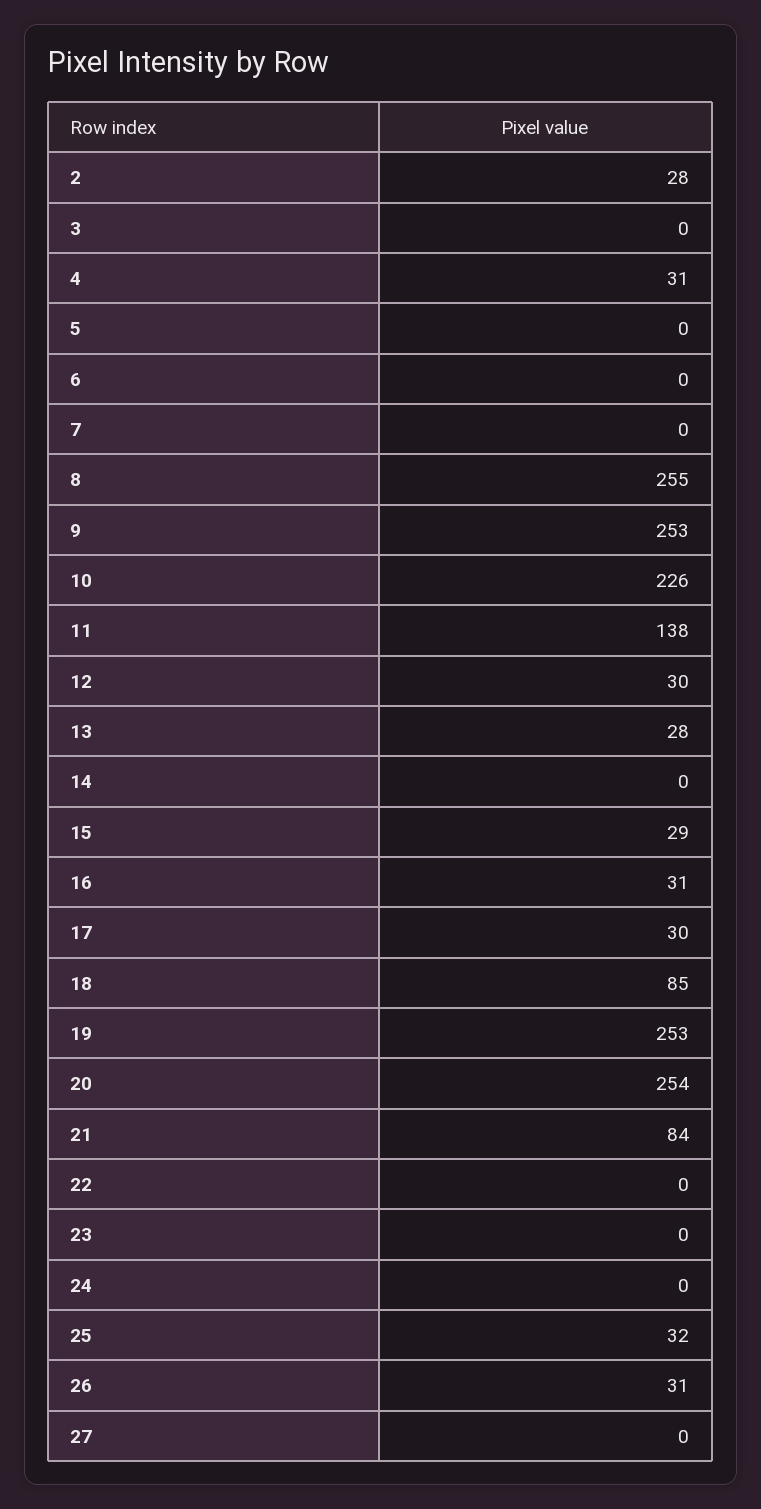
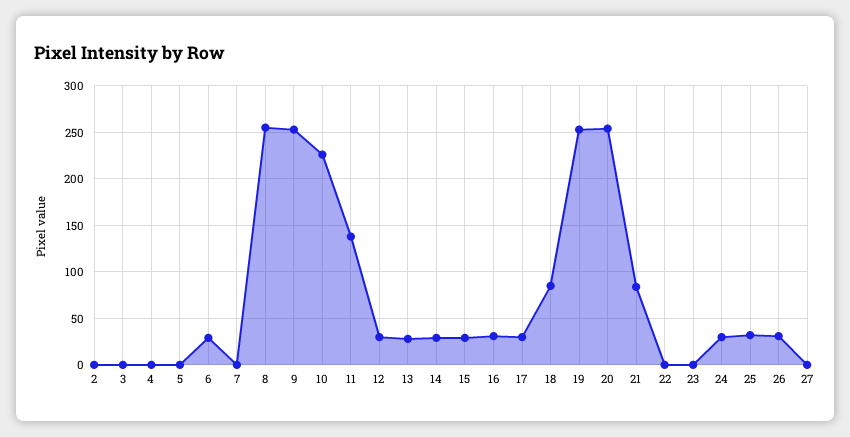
  {
-   "2": 28,
+   "2": 0,
    "3": 0,
-   "4": 31,
+   "4": 0,
    "5": 0,
-   "6": 0,
+   "6": 30,
    "7": 0,
    "8": 255,
    "9": 253,
    "10": 226,
    "11": 138,
    "12": 30,
    "13": 28,
-   "14": 0,
+   "14": 30,
    "15": 29,
    "16": 31,
    "17": 30,
    "18": 85,
    "19": 253,
    "20": 254,
    "21": 84,
    "22": 0,
    "23": 0,
-   "24": 0,
+   "24": 30,
    "25": 32,
    "26": 31,
    "27": 0
  }

